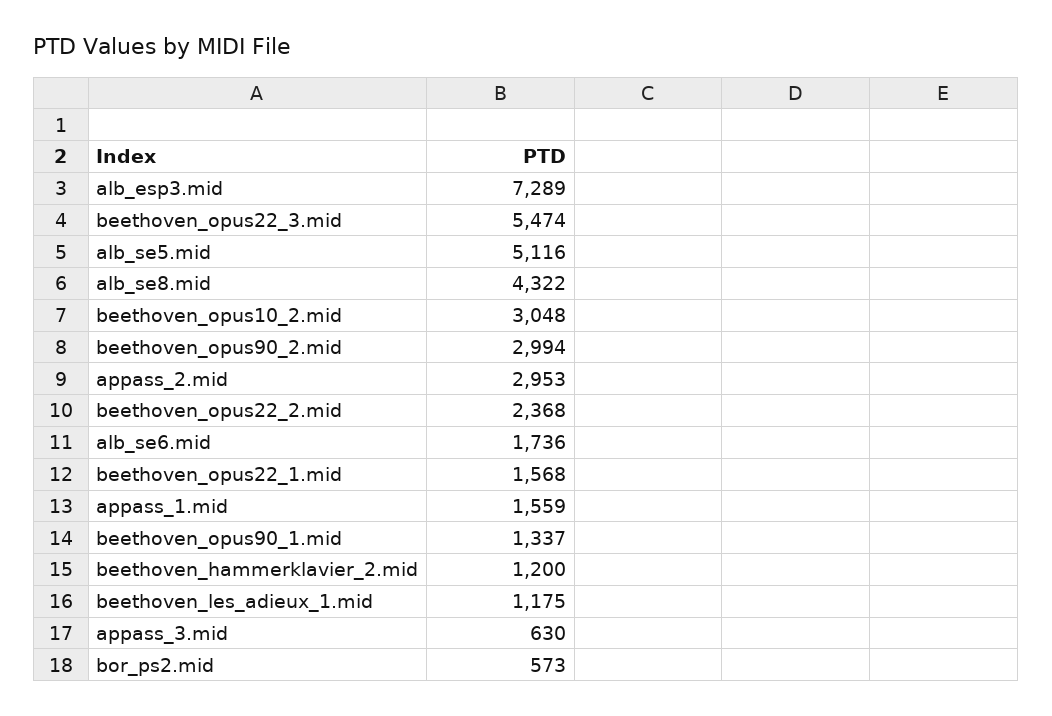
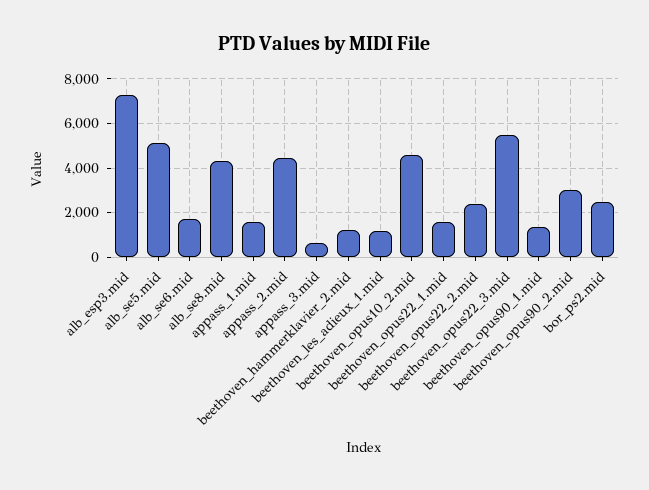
  {
    "alb_esp3.mid": 7289,
    "beethoven_opus22_3.mid": 5474,
    "alb_se5.mid": 5116,
    "alb_se8.mid": 4322,
-   "beethoven_opus10_2.mid": 3048,
+   "beethoven_opus10_2.mid": 4500,
    "beethoven_opus90_2.mid": 2994,
-   "appass_2.mid": 2953,
+   "appass_2.mid": 4500,
    "beethoven_opus22_2.mid": 2368,
    "alb_se6.mid": 1736,
    "beethoven_opus22_1.mid": 1568,
    "appass_1.mid": 1559,
    "beethoven_opus90_1.mid": 1337,
    "beethoven_hammerklavier_2.mid": 1200,
    "beethoven_les_adieux_1.mid": 1175,
    "appass_3.mid": 630,
-   "bor_ps2.mid": 573
+   "bor_ps2.mid": 2500
  }

